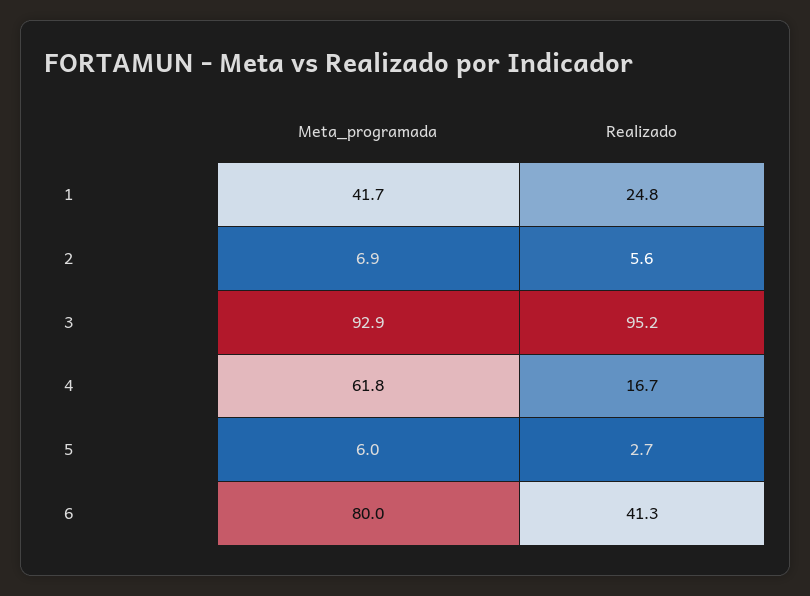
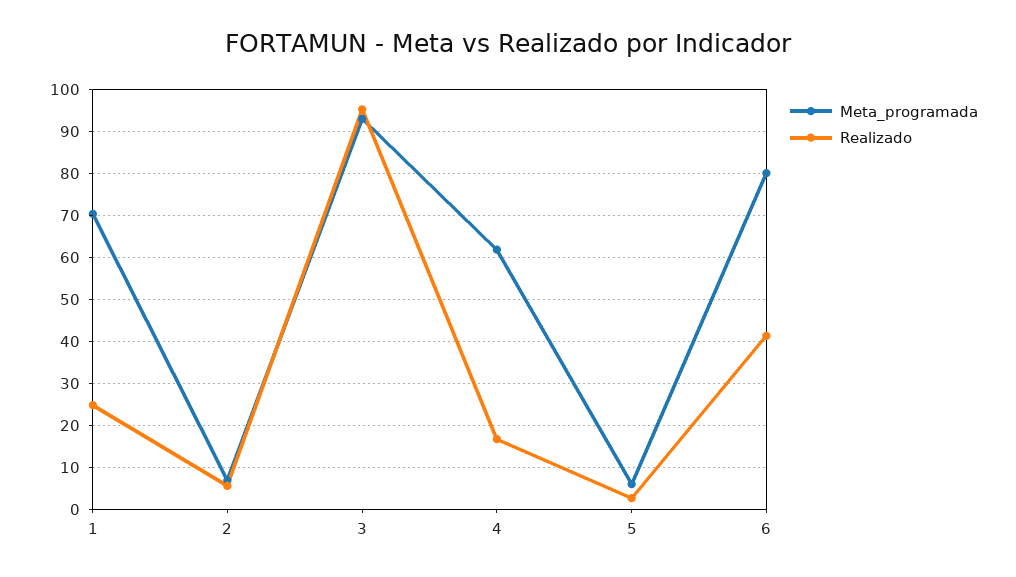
  {
    "Meta_programada": {
-     "1": 41.7,
+     "1": 70,
      "2": 6.9,
      "3": 92.9,
      "4": 61.8,
      "5": 6,
      "6": 80
    },
    "Realizado": {
      "1": 24.8,
      "2": 5.6,
      "3": 95.2,
      "4": 16.7,
      "5": 2.7,
      "6": 41.3
    }
  }

